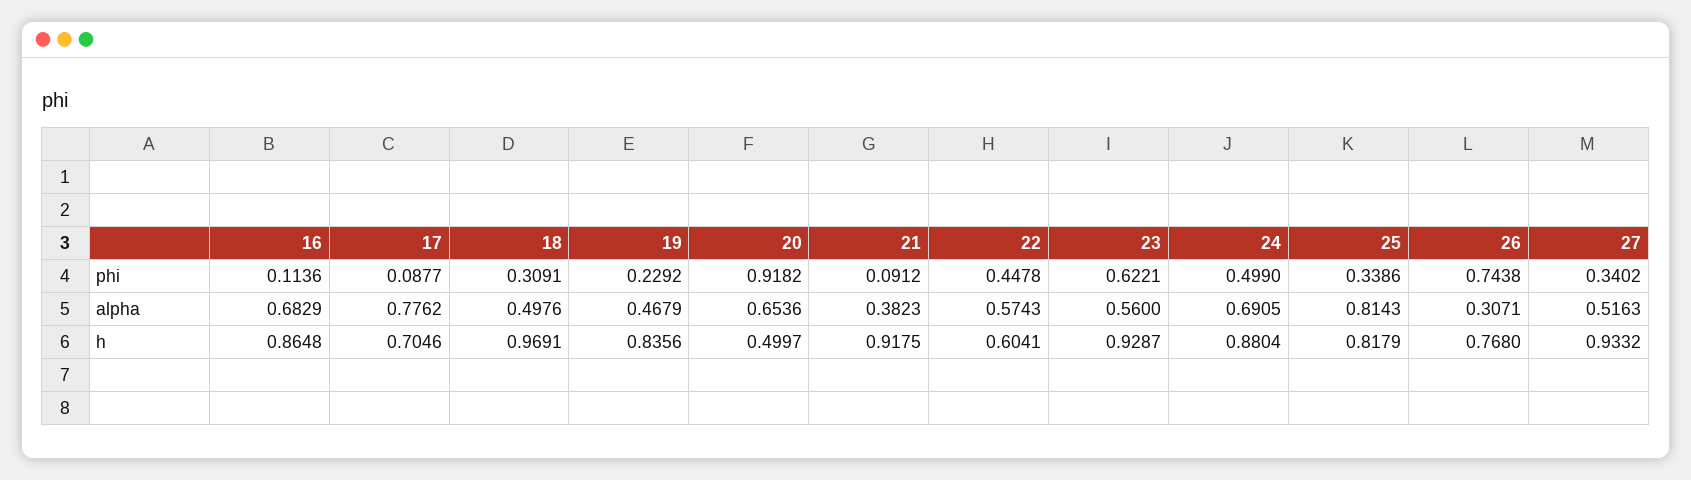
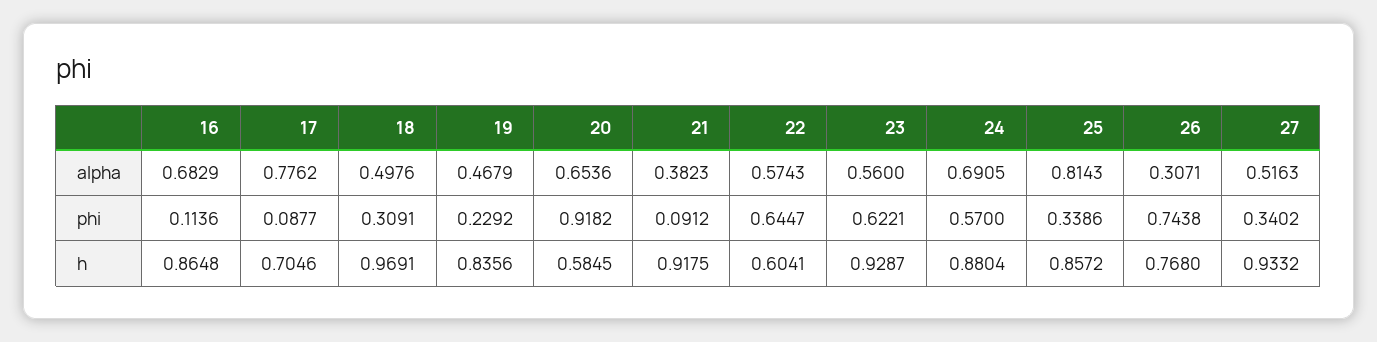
  {
    "16": {
      "phi": 0.1136,
      "alpha": 0.6829,
      "h": 0.8648
    },
    "17": {
      "phi": 0.0877,
      "alpha": 0.7762,
      "h": 0.7046
    },
    "18": {
      "phi": 0.3091,
      "alpha": 0.4976,
      "h": 0.9691
    },
    "19": {
      "phi": 0.2292,
      "alpha": 0.4679,
      "h": 0.8356
    },
    "20": {
      "phi": 0.9182,
      "alpha": 0.6536,
-     "h": 0.4997
+     "h": 0.5845
    },
    "21": {
      "phi": 0.0912,
      "alpha": 0.3823,
      "h": 0.9175
    },
    "22": {
-     "phi": 0.4478,
+     "phi": 0.6447,
      "alpha": 0.5743,
      "h": 0.6041
    },
    "23": {
      "phi": 0.6221,
      "alpha": 0.56,
      "h": 0.9287
    },
    "24": {
-     "phi": 0.499,
+     "phi": 0.57,
      "alpha": 0.6905,
      "h": 0.8804
    },
    "25": {
      "phi": 0.3386,
      "alpha": 0.8143,
-     "h": 0.8179
+     "h": 0.8572
    },
    "26": {
      "phi": 0.7438,
      "alpha": 0.3071,
      "h": 0.768
    },
    "27": {
      "phi": 0.3402,
      "alpha": 0.5163,
      "h": 0.9332
    }
  }

